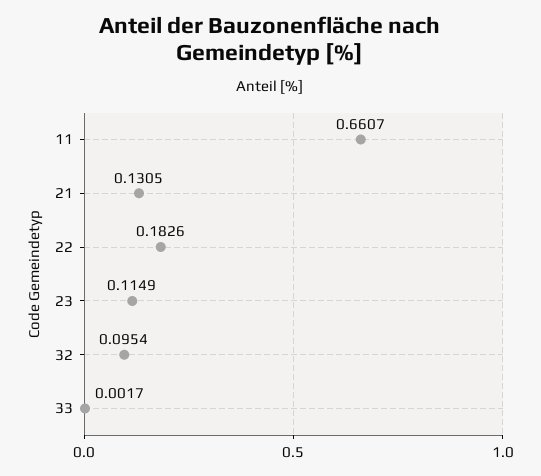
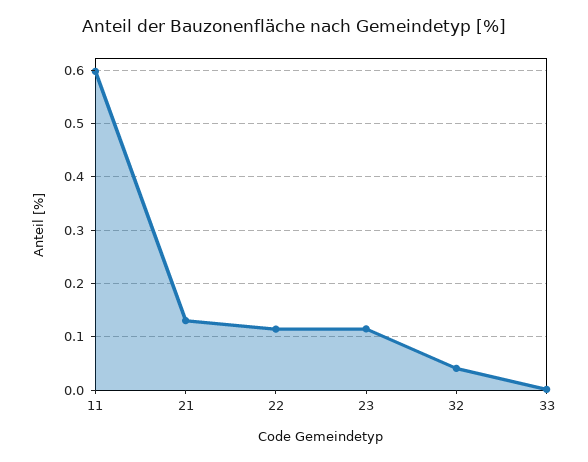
  {
-   "11": 0.6607,
+   "11": 0.6,
    "21": 0.1305,
-   "22": 0.1826,
+   "22": 0.12,
    "23": 0.1149,
-   "32": 0.0954,
+   "32": 0.04,
    "33": 0.0017
  }

